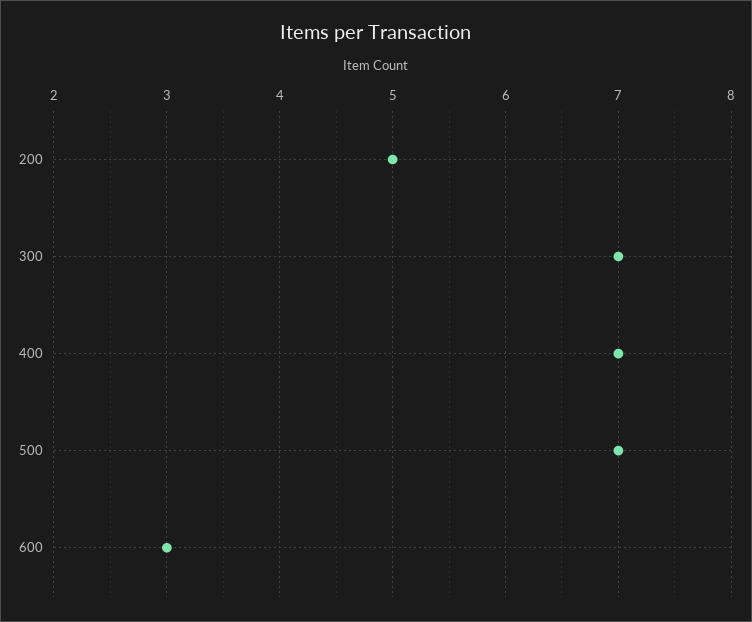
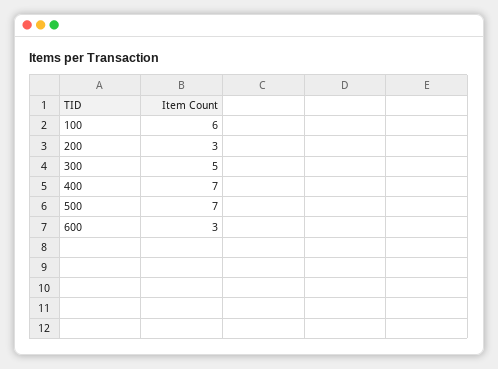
  {
-   "200": 5,
+   "200": 3,
-   "300": 7,
+   "300": 5,
    "400": 7,
    "500": 7,
-   "600": 3
+   "600": 3,
+   "100": 6
  }

